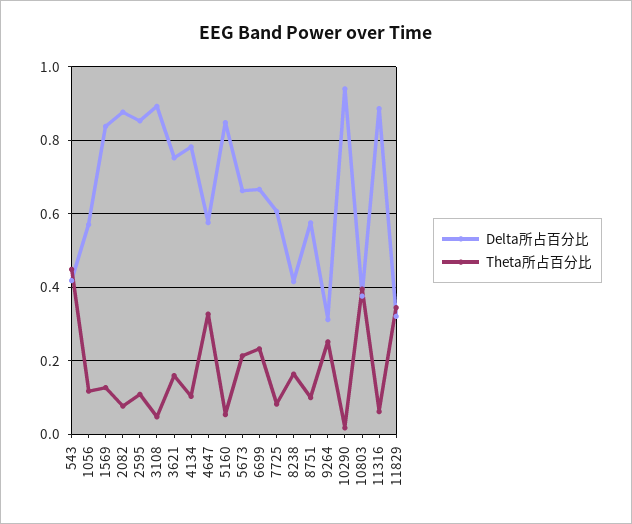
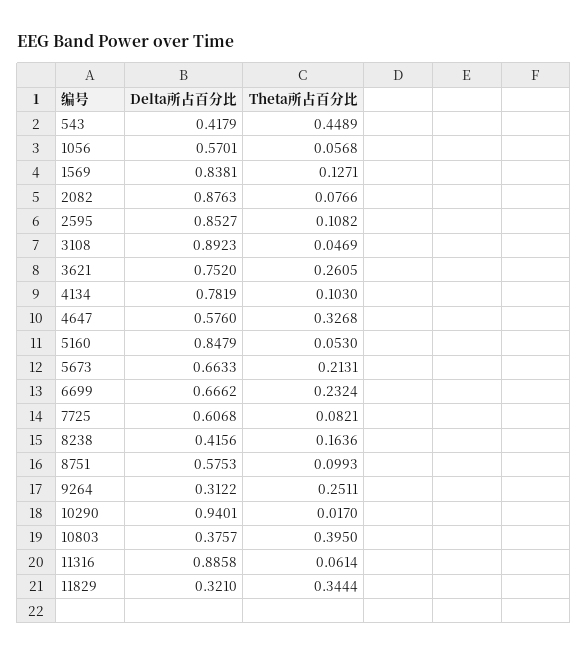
  {
    "Delta所占百分比": {
      "543": 0.4179,
      "1056": 0.5701,
      "1569": 0.8381,
      "2082": 0.8763,
      "2595": 0.8527,
      "3108": 0.8923,
      "3621": 0.752,
      "4134": 0.7819,
      "4647": 0.576,
      "5160": 0.8479,
      "5673": 0.6633,
      "6699": 0.6662,
      "7725": 0.6068,
      "8238": 0.4156,
      "8751": 0.5753,
      "9264": 0.3122,
      "10290": 0.9401,
      "10803": 0.3757,
      "11316": 0.8858,
      "11829": 0.321
    },
    "Theta所占百分比": {
      "543": 0.4489,
-     "1056": 0.12,
+     "1056": 0.0568,
      "1569": 0.1271,
      "2082": 0.0766,
      "2595": 0.1082,
      "3108": 0.0469,
-     "3621": 0.16,
+     "3621": 0.2605,
      "4134": 0.103,
      "4647": 0.3268,
      "5160": 0.053,
      "5673": 0.2131,
      "6699": 0.2324,
      "7725": 0.0821,
      "8238": 0.1636,
      "8751": 0.0993,
      "9264": 0.2511,
      "10290": 0.017,
      "10803": 0.395,
      "11316": 0.0614,
      "11829": 0.3444
    }
  }

